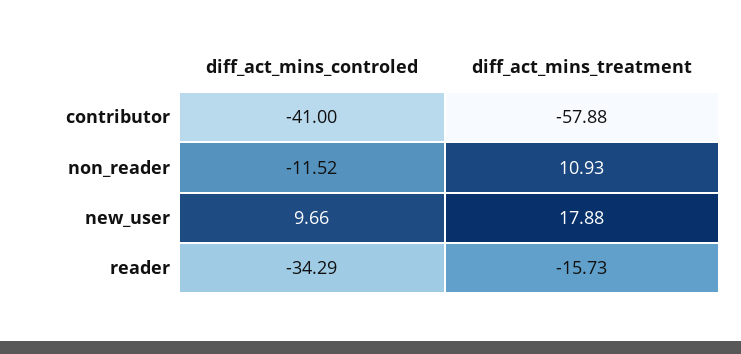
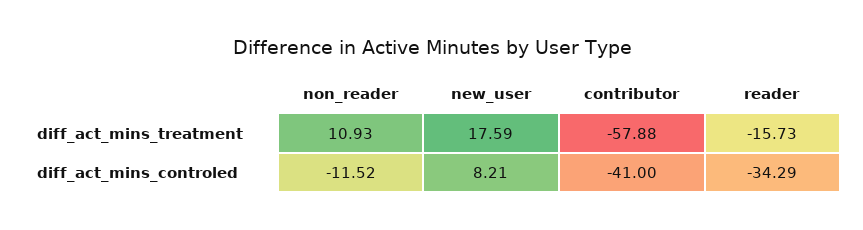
  {
    "diff_act_mins_controled": {
      "contributor": -41,
      "non_reader": -11.52,
-     "new_user": 9.66,
+     "new_user": 8.21,
      "reader": -34.29
    },
    "diff_act_mins_treatment": {
      "contributor": -57.88,
      "non_reader": 10.93,
-     "new_user": 17.88,
+     "new_user": 17.59,
      "reader": -15.73
    }
  }

